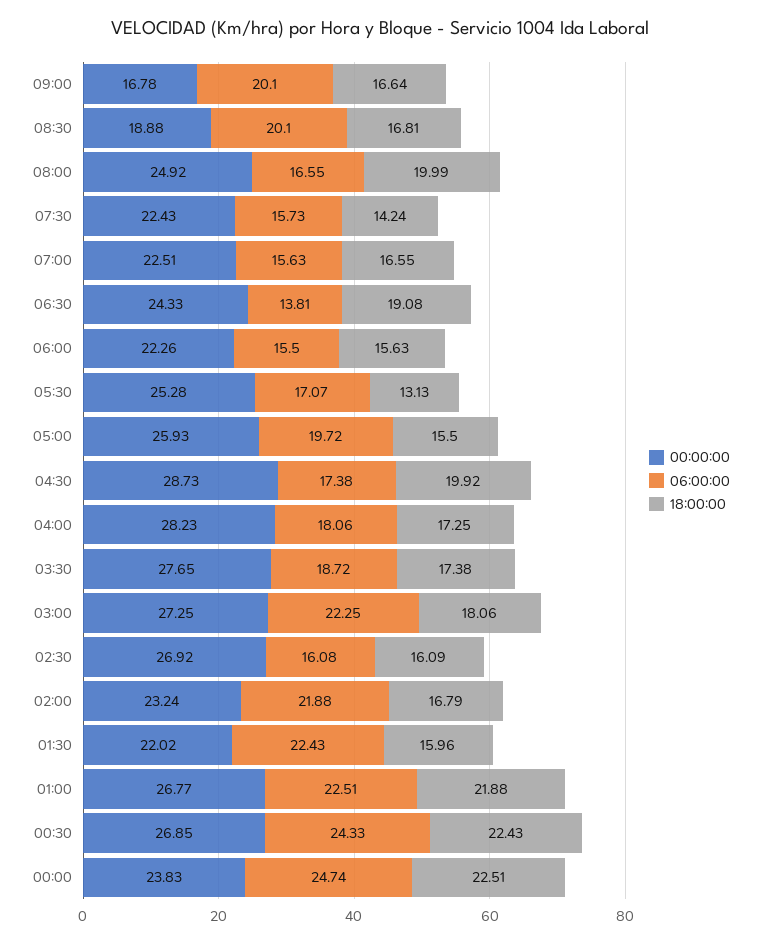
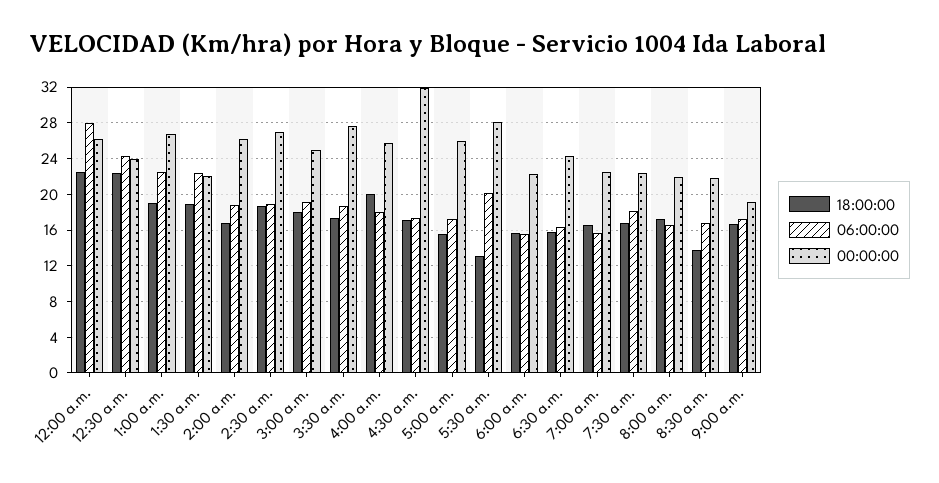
  {
    "00:00:00": {
-     "09:00": 16.78,
+     "09:00": 19,
-     "08:30": 18.88,
+     "08:30": 22,
-     "08:00": 24.92,
+     "08:00": 22,
      "07:30": 22.43,
      "07:00": 22.51,
      "06:30": 24.33,
      "06:00": 22.26,
-     "05:30": 25.28,
+     "05:30": 28,
      "05:00": 25.93,
-     "04:30": 28.73,
+     "04:30": 32,
-     "04:00": 28.23,
+     "04:00": 26,
      "03:30": 27.65,
-     "03:00": 27.25,
+     "03:00": 25,
      "02:30": 26.92,
-     "02:00": 23.24,
+     "02:00": 26,
      "01:30": 22.02,
      "01:00": 26.77,
-     "00:30": 26.85,
+     "00:30": 24,
-     "00:00": 23.83
+     "00:00": 26
    },
    "06:00:00": {
-     "09:00": 20.1,
+     "09:00": 17,
-     "08:30": 20.1,
+     "08:30": 17,
      "08:00": 16.55,
-     "07:30": 15.73,
+     "07:30": 18,
      "07:00": 15.63,
-     "06:30": 13.81,
+     "06:30": 16,
      "06:00": 15.5,
-     "05:30": 17.07,
+     "05:30": 20,
-     "05:00": 19.72,
+     "05:00": 17,
      "04:30": 17.38,
      "04:00": 18.06,
      "03:30": 18.72,
-     "03:00": 22.25,
+     "03:00": 19,
-     "02:30": 16.08,
+     "02:30": 19,
-     "02:00": 21.88,
+     "02:00": 19,
      "01:30": 22.43,
      "01:00": 22.51,
      "00:30": 24.33,
-     "00:00": 24.74
+     "00:00": 28
    },
    "18:00:00": {
      "09:00": 16.64,
-     "08:30": 16.81,
+     "08:30": 14,
-     "08:00": 19.99,
+     "08:00": 17,
-     "07:30": 14.24,
+     "07:30": 17,
      "07:00": 16.55,
-     "06:30": 19.08,
+     "06:30": 16,
      "06:00": 15.63,
      "05:30": 13.13,
      "05:00": 15.5,
-     "04:30": 19.92,
+     "04:30": 17,
-     "04:00": 17.25,
+     "04:00": 20,
      "03:30": 17.38,
      "03:00": 18.06,
-     "02:30": 16.09,
+     "02:30": 19,
      "02:00": 16.79,
-     "01:30": 15.96,
+     "01:30": 19,
-     "01:00": 21.88,
+     "01:00": 19,
      "00:30": 22.43,
      "00:00": 22.51
    }
  }

